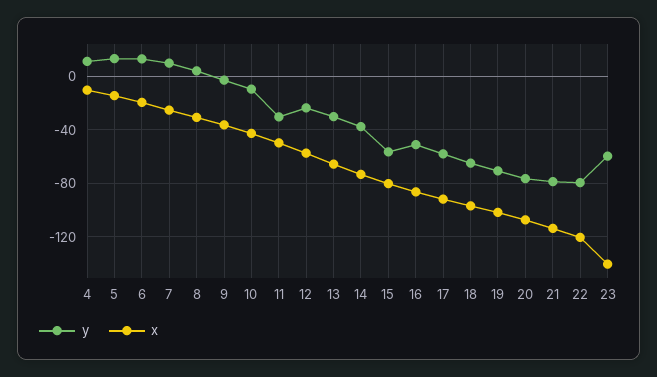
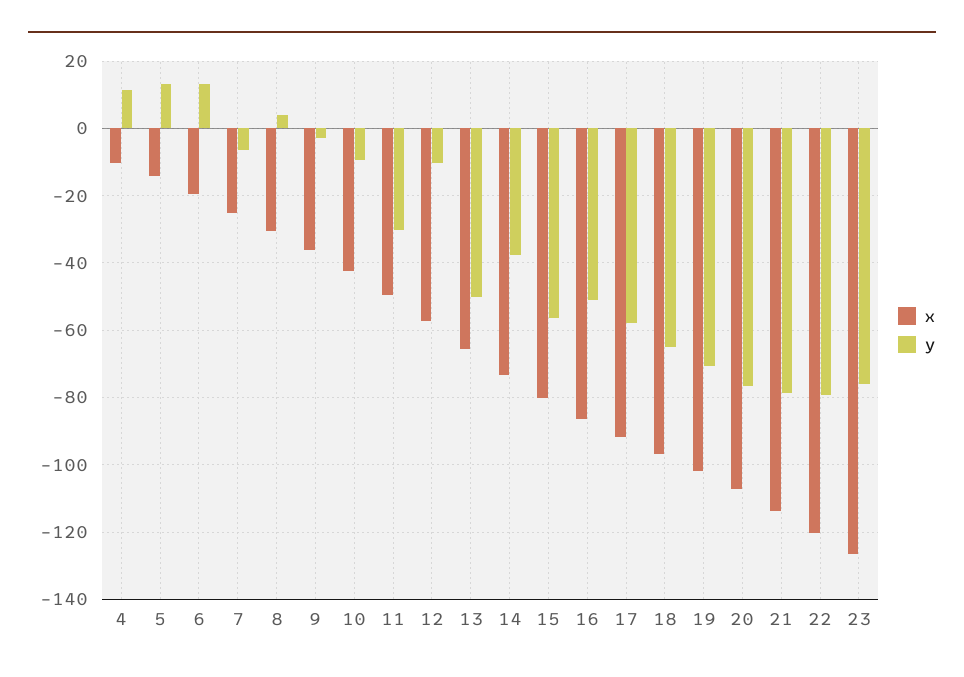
  {
    "y": {
      "4": 12,
      "5": 14,
      "6": 14,
-     "7": 10,
+     "7": -6,
      "8": 4,
      "9": -2,
      "10": -10,
      "11": -30,
-     "12": -25,
+     "12": -10,
-     "13": -30,
+     "13": -50,
      "14": -38,
      "15": -56,
      "16": -52,
      "17": -58,
      "18": -64,
      "19": -70,
      "20": -76,
      "21": -78,
      "22": -80,
-     "23": -60
+     "23": -76
    },
    "x": {
      "4": -10,
      "5": -14,
      "6": -20,
      "7": -26,
      "8": -30,
      "9": -36,
      "10": -42,
      "11": -50,
      "12": -58,
      "13": -66,
      "14": -74,
      "15": -80,
      "16": -86,
      "17": -92,
      "18": -96,
      "19": -102,
      "20": -108,
      "21": -114,
      "22": -120,
-     "23": -140
+     "23": -126
    }
  }

